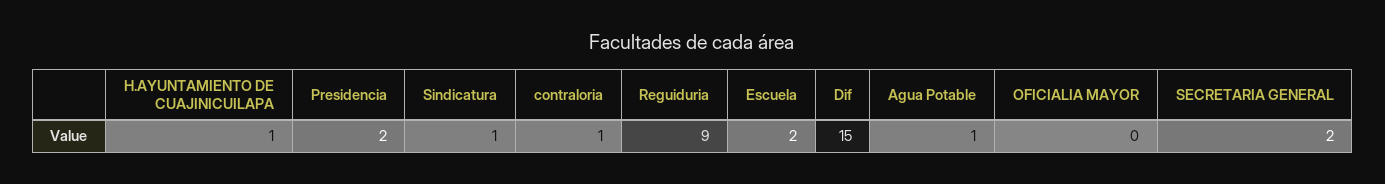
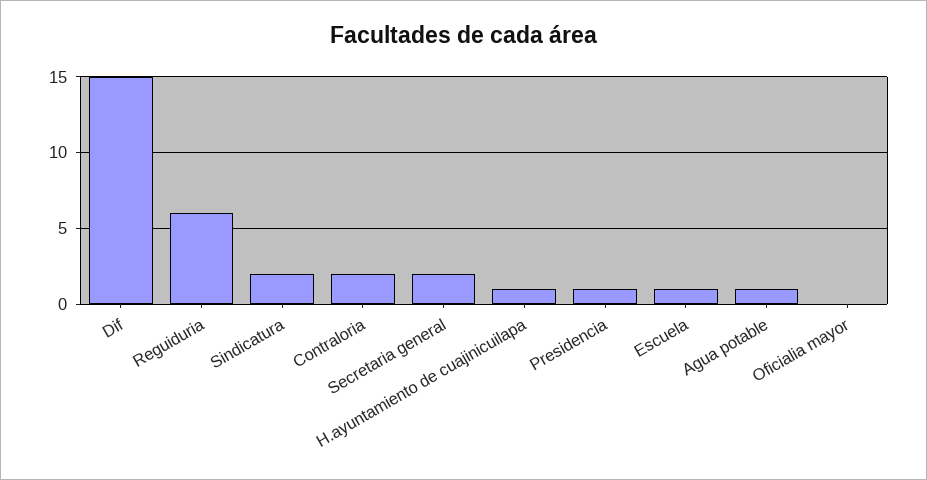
  {
    "H.AYUNTAMIENTO DE CUAJINICUILAPA": 1,
-   "Presidencia": 2,
+   "Presidencia": 1,
-   "Sindicatura": 1,
+   "Sindicatura": 2,
-   "contraloria": 1,
+   "contraloria": 2,
-   "Reguiduria": 9,
+   "Reguiduria": 6,
-   "Escuela": 2,
+   "Escuela": 1,
    "Dif": 15,
    "Agua Potable": 1,
    "OFICIALIA MAYOR": 0,
    "SECRETARIA GENERAL": 2
  }

